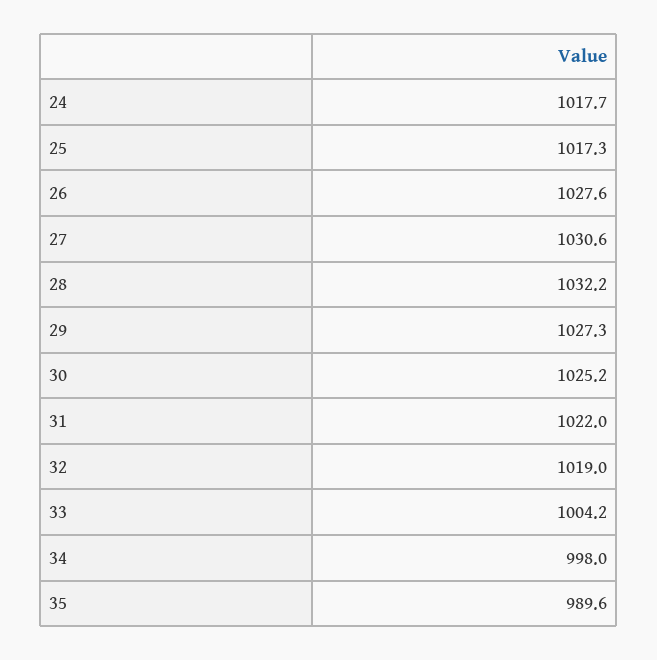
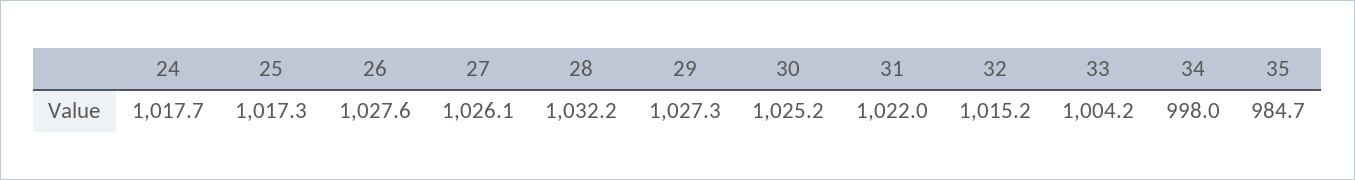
  {
    "24": 1017.7,
    "25": 1017.3,
    "26": 1027.6,
-   "27": 1030.6,
+   "27": 1026.1,
    "28": 1032.2,
    "29": 1027.3,
    "30": 1025.2,
    "31": 1022,
-   "32": 1019,
+   "32": 1015.2,
    "33": 1004.2,
    "34": 998,
-   "35": 989.6
+   "35": 984.7
  }

